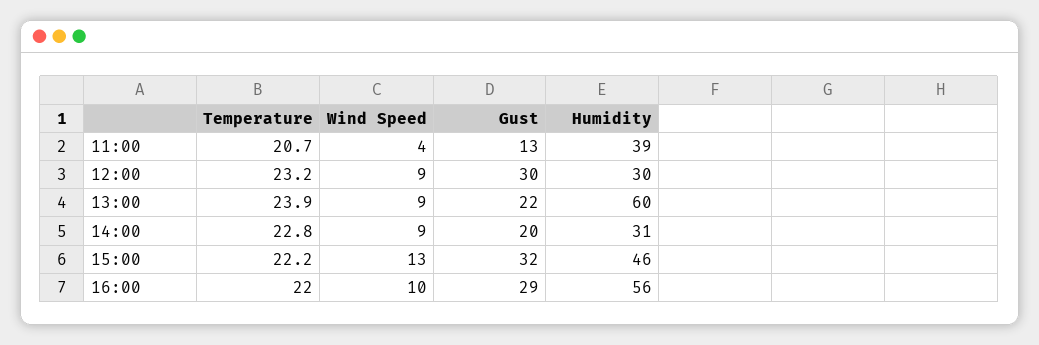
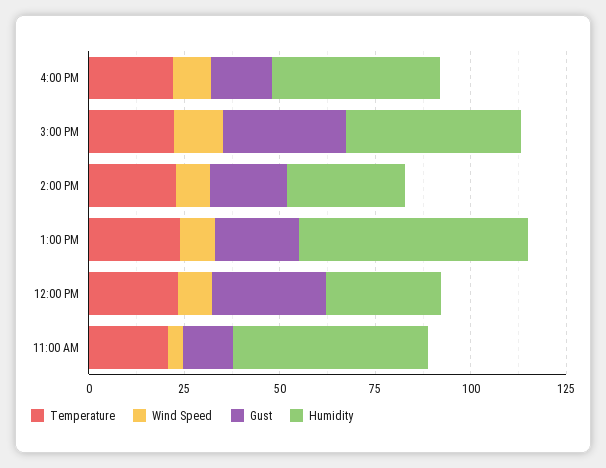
  {
    "Temperature": {
      "11:00": 20.7,
      "12:00": 23.2,
      "13:00": 23.9,
      "14:00": 22.8,
      "15:00": 22.2,
      "16:00": 22
    },
    "Wind Speed": {
      "11:00": 4,
      "12:00": 9,
      "13:00": 9,
      "14:00": 9,
      "15:00": 13,
      "16:00": 10
    },
    "Gust": {
      "11:00": 13,
      "12:00": 30,
      "13:00": 22,
      "14:00": 20,
      "15:00": 32,
-     "16:00": 29
+     "16:00": 15
    },
    "Humidity": {
-     "11:00": 39,
+     "11:00": 50,
      "12:00": 30,
      "13:00": 60,
      "14:00": 31,
      "15:00": 46,
-     "16:00": 56
+     "16:00": 45
    }
  }

